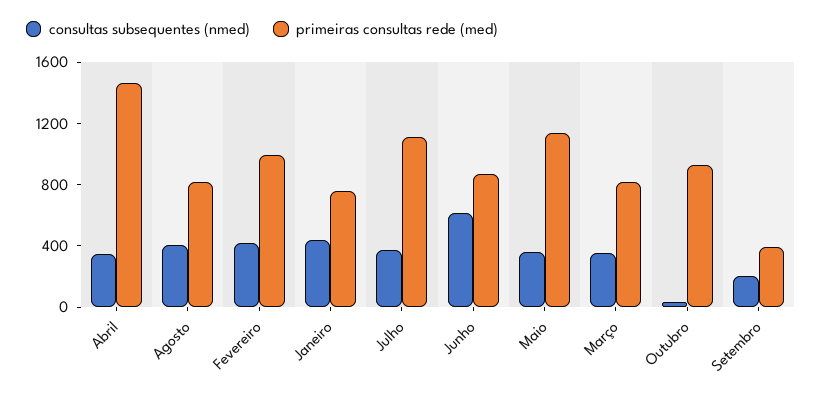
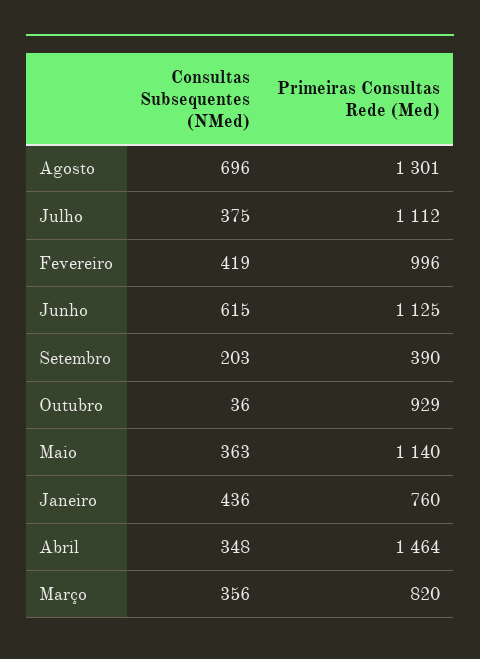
  {
    "consultas subsequentes (nmed)": {
      "Abril": 348,
-     "Agosto": 400,
+     "Agosto": 696,
      "Fevereiro": 419,
      "Janeiro": 436,
      "Julho": 375,
      "Junho": 615,
      "Maio": 363,
      "Março": 356,
      "Outubro": 36,
      "Setembro": 203
    },
    "primeiras consultas rede (med)": {
      "Abril": 1464,
-     "Agosto": 800,
+     "Agosto": 1301,
      "Fevereiro": 996,
      "Janeiro": 760,
      "Julho": 1112,
-     "Junho": 900,
+     "Junho": 1125,
      "Maio": 1140,
      "Março": 820,
      "Outubro": 929,
      "Setembro": 390
    }
  }

